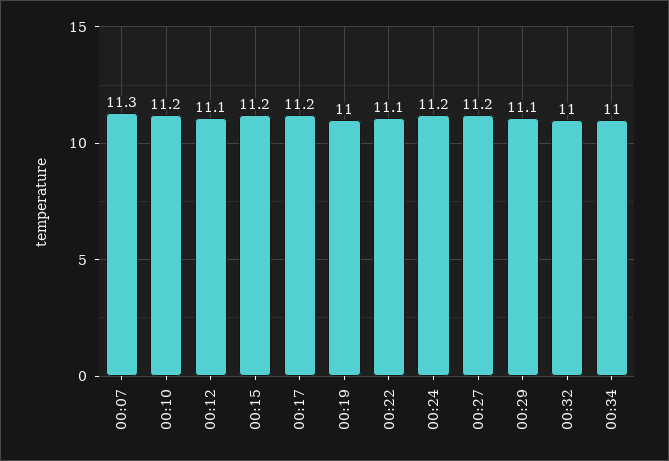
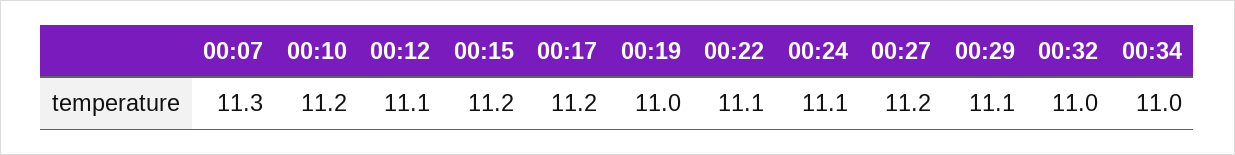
  {
    "00:07": 11.3,
    "00:10": 11.2,
    "00:12": 11.1,
    "00:15": 11.2,
    "00:17": 11.2,
    "00:19": 11,
    "00:22": 11.1,
-   "00:24": 11.2,
+   "00:24": 11.1,
    "00:27": 11.2,
    "00:29": 11.1,
    "00:32": 11,
    "00:34": 11
  }

